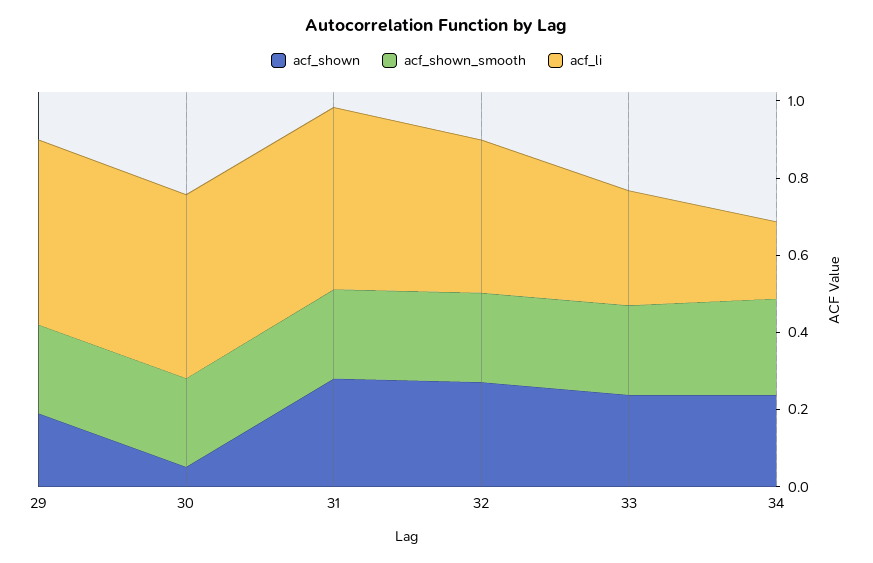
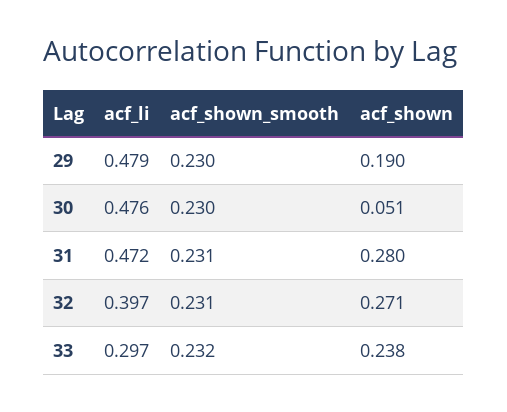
  {
    "acf_shown": {
      "29": 0.19,
      "30": 0.051,
      "31": 0.28,
      "32": 0.271,
-     "33": 0.238,
+     "33": 0.238
-     "34": 0.25
    },
    "acf_shown_smooth": {
      "29": 0.23,
      "30": 0.23,
      "31": 0.231,
      "32": 0.231,
-     "33": 0.232,
+     "33": 0.232
-     "34": 0.25
    },
    "acf_li": {
      "29": 0.479,
      "30": 0.476,
      "31": 0.472,
      "32": 0.397,
-     "33": 0.297,
+     "33": 0.297
-     "34": 0.2
    }
  }

